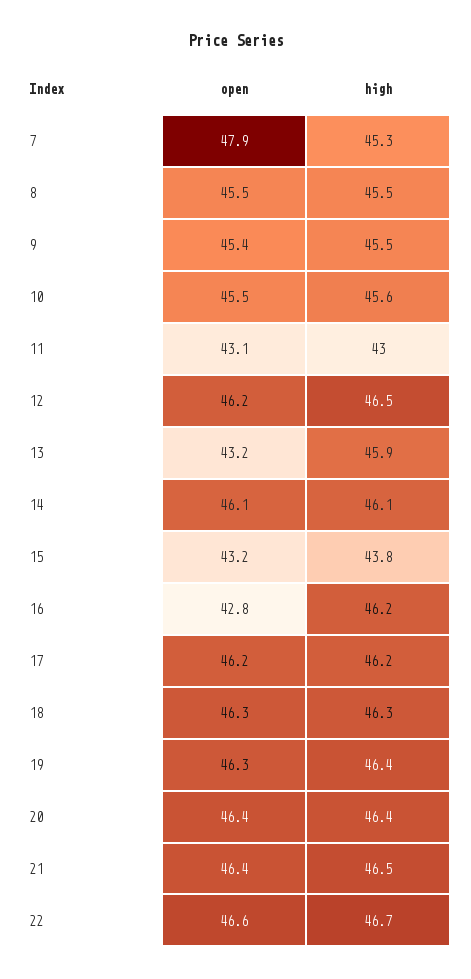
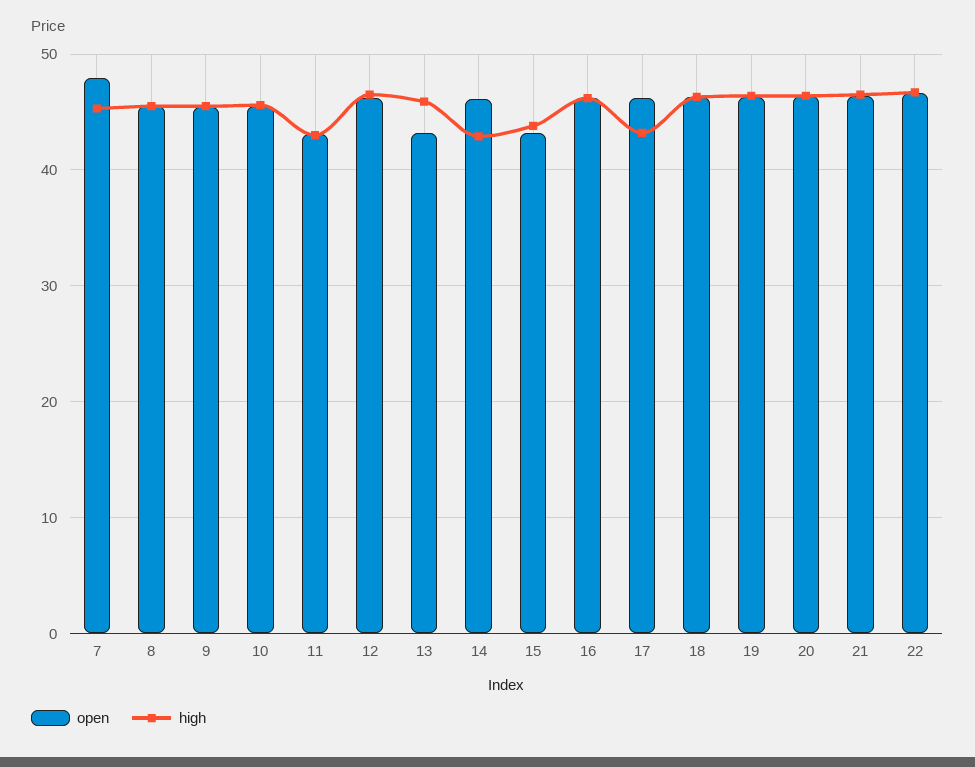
  {
    "open": {
      "7": 47.9,
      "8": 45.5,
      "9": 45.4,
      "10": 45.5,
      "11": 43.1,
      "12": 46.2,
      "13": 43.2,
      "14": 46.1,
      "15": 43.2,
-     "16": 42.8,
+     "16": 46,
      "17": 46.2,
      "18": 46.3,
      "19": 46.3,
      "20": 46.4,
      "21": 46.4,
      "22": 46.6
    },
    "high": {
      "7": 45.3,
      "8": 45.5,
      "9": 45.5,
      "10": 45.6,
      "11": 43,
      "12": 46.5,
      "13": 45.9,
-     "14": 46.1,
+     "14": 43,
      "15": 43.8,
      "16": 46.2,
-     "17": 46.2,
+     "17": 43,
      "18": 46.3,
      "19": 46.4,
      "20": 46.4,
      "21": 46.5,
      "22": 46.7
    }
  }

